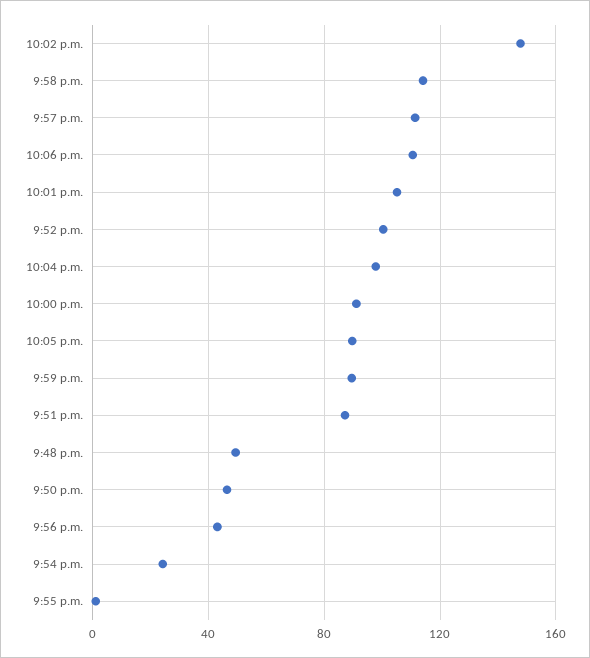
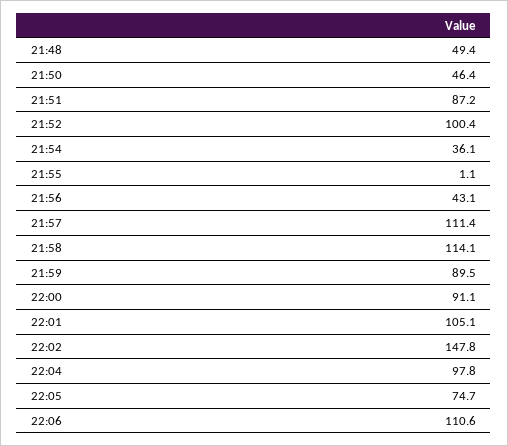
  {
    "10:02 p.m.": 147.8,
    "9:58 p.m.": 114.1,
    "9:57 p.m.": 111.4,
    "10:06 p.m.": 110.6,
    "10:01 p.m.": 105.1,
    "9:52 p.m.": 100.4,
    "10:04 p.m.": 97.8,
    "10:00 p.m.": 91.1,
-   "10:05 p.m.": 90,
+   "10:05 p.m.": 74.7,
    "9:59 p.m.": 89.5,
    "9:51 p.m.": 87.2,
    "9:48 p.m.": 49.4,
    "9:50 p.m.": 46.4,
    "9:56 p.m.": 43.1,
-   "9:54 p.m.": 25,
+   "9:54 p.m.": 36.1,
    "9:55 p.m.": 1.1
  }

